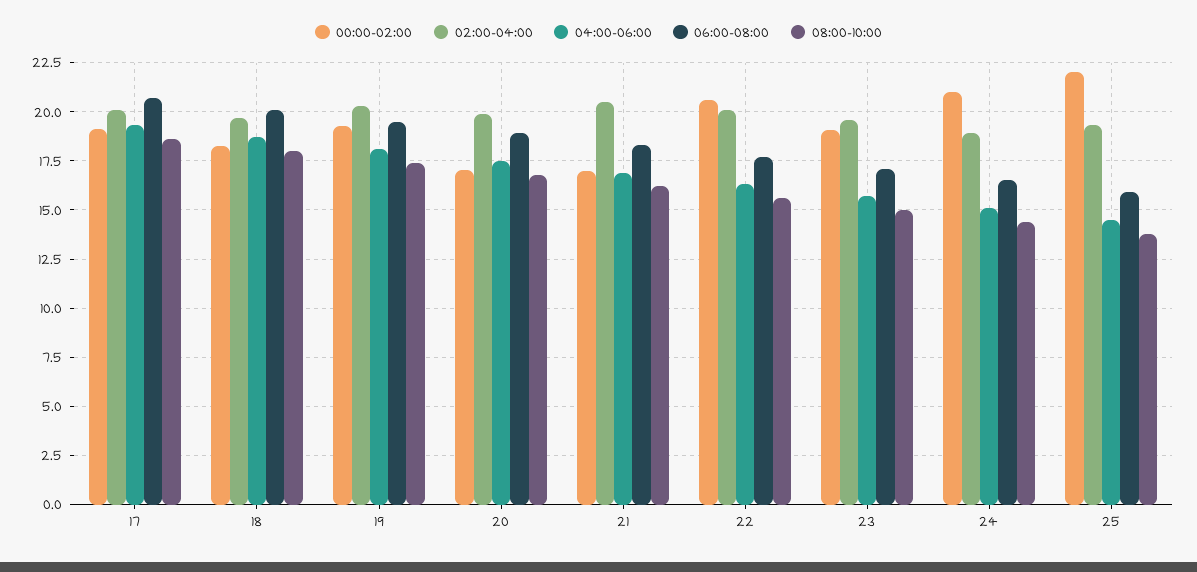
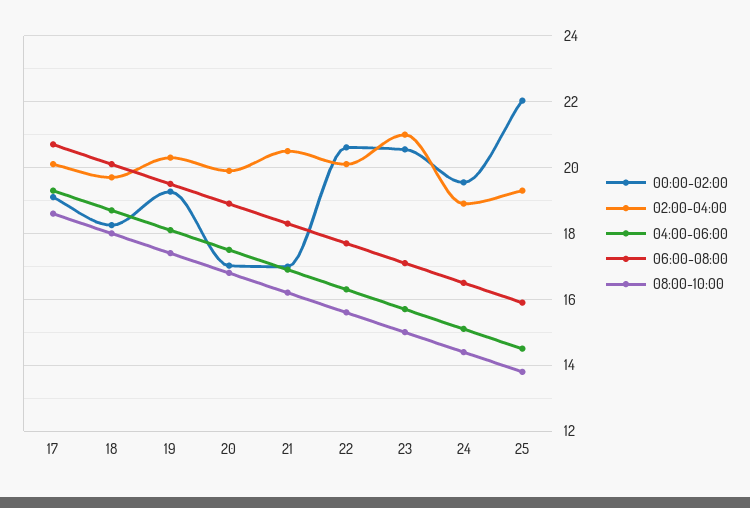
  {
    "00:00-02:00": {
      "17": 19.2,
      "18": 18.2,
      "19": 19.2,
      "20": 17,
      "21": 17,
      "22": 20.6,
-     "23": 19,
+     "23": 20.6,
-     "24": 21,
+     "24": 19.6,
      "25": 22
    },
    "02:00-04:00": {
      "17": 20.2,
      "18": 19.8,
      "19": 20.4,
      "20": 20,
      "21": 20.6,
      "22": 20.2,
-     "23": 19.5,
+     "23": 21,
      "24": 19,
      "25": 19.4
    },
    "04:00-06:00": {
      "17": 19.4,
      "18": 18.8,
      "19": 18.2,
      "20": 17.6,
      "21": 17,
      "22": 16.4,
      "23": 15.8,
      "24": 15.2,
      "25": 14.6
    },
    "06:00-08:00": {
      "17": 20.8,
      "18": 20.2,
      "19": 19.6,
      "20": 19,
      "21": 18.4,
      "22": 17.8,
      "23": 17.2,
      "24": 16.6,
      "25": 16
    },
    "08:00-10:00": {
      "17": 18.6,
      "18": 18,
      "19": 17.4,
      "20": 16.8,
      "21": 16.2,
      "22": 15.6,
      "23": 15,
      "24": 14.4,
      "25": 13.8
    }
  }

